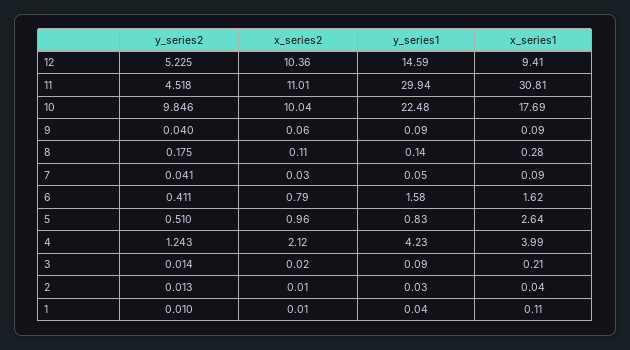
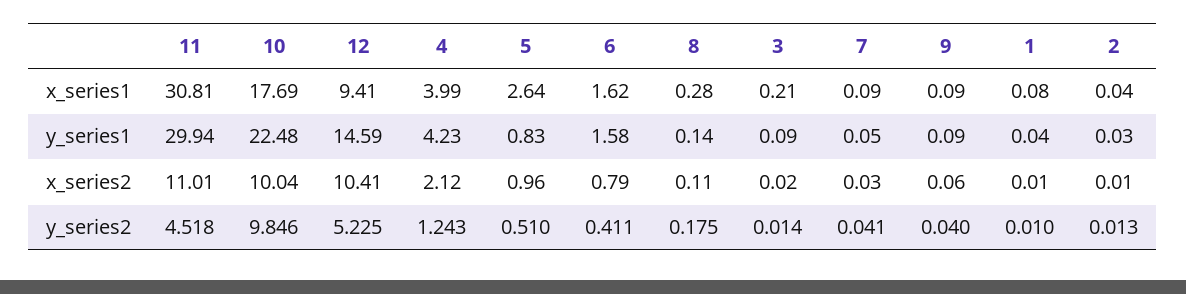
  {
    "y_series2": {
      "12": 5.225,
      "11": 4.518,
      "10": 9.846,
      "9": 0.04,
      "8": 0.175,
      "7": 0.041,
      "6": 0.411,
      "5": 0.51,
      "4": 1.243,
      "3": 0.014,
      "2": 0.013,
      "1": 0.01
    },
    "x_series2": {
-     "12": 10.36,
+     "12": 10.41,
      "11": 11.01,
      "10": 10.04,
      "9": 0.06,
      "8": 0.11,
      "7": 0.03,
      "6": 0.79,
      "5": 0.96,
      "4": 2.12,
      "3": 0.02,
      "2": 0.01,
      "1": 0.01
    },
    "y_series1": {
      "12": 14.59,
      "11": 29.94,
      "10": 22.48,
      "9": 0.09,
      "8": 0.14,
      "7": 0.05,
      "6": 1.58,
      "5": 0.83,
      "4": 4.23,
      "3": 0.09,
      "2": 0.03,
      "1": 0.04
    },
    "x_series1": {
      "12": 9.41,
      "11": 30.81,
      "10": 17.69,
      "9": 0.09,
      "8": 0.28,
      "7": 0.09,
      "6": 1.62,
      "5": 2.64,
      "4": 3.99,
      "3": 0.21,
      "2": 0.04,
-     "1": 0.11
+     "1": 0.08
    }
  }

